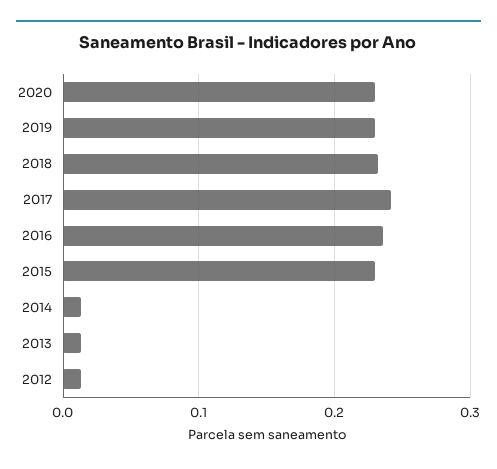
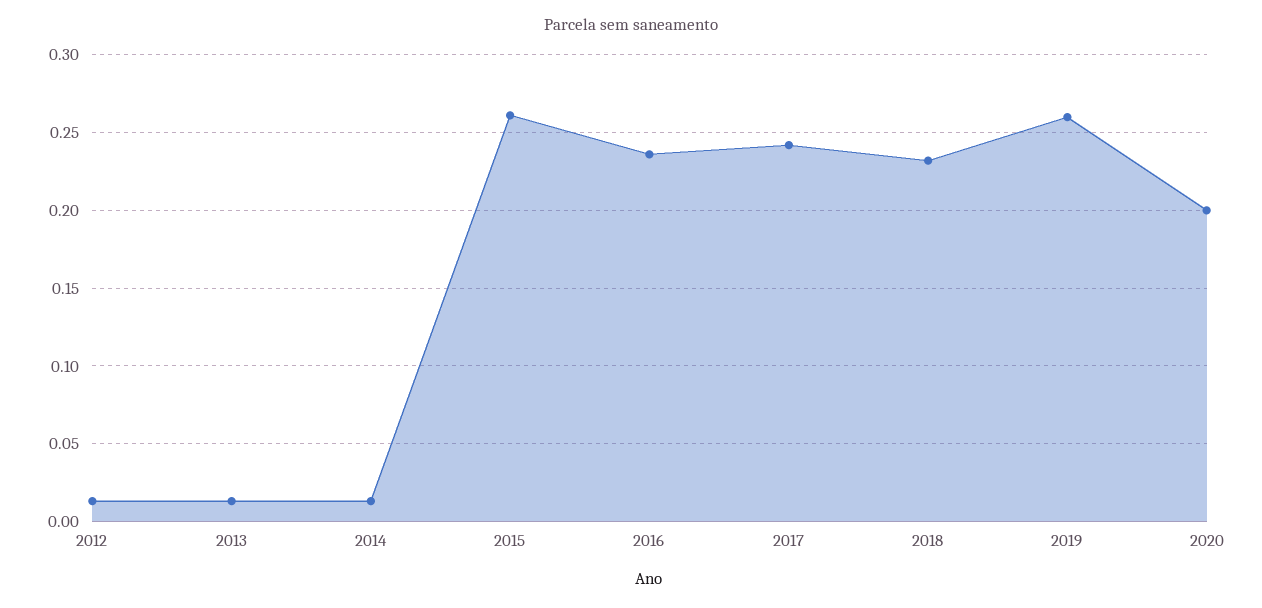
  {
-   "2020": 0.23,
+   "2020": 0.2,
-   "2019": 0.23,
+   "2019": 0.26,
    "2018": 0.23,
    "2017": 0.24,
    "2016": 0.235,
-   "2015": 0.23,
+   "2015": 0.26,
    "2014": 0.015,
    "2013": 0.015,
    "2012": 0.015
  }

